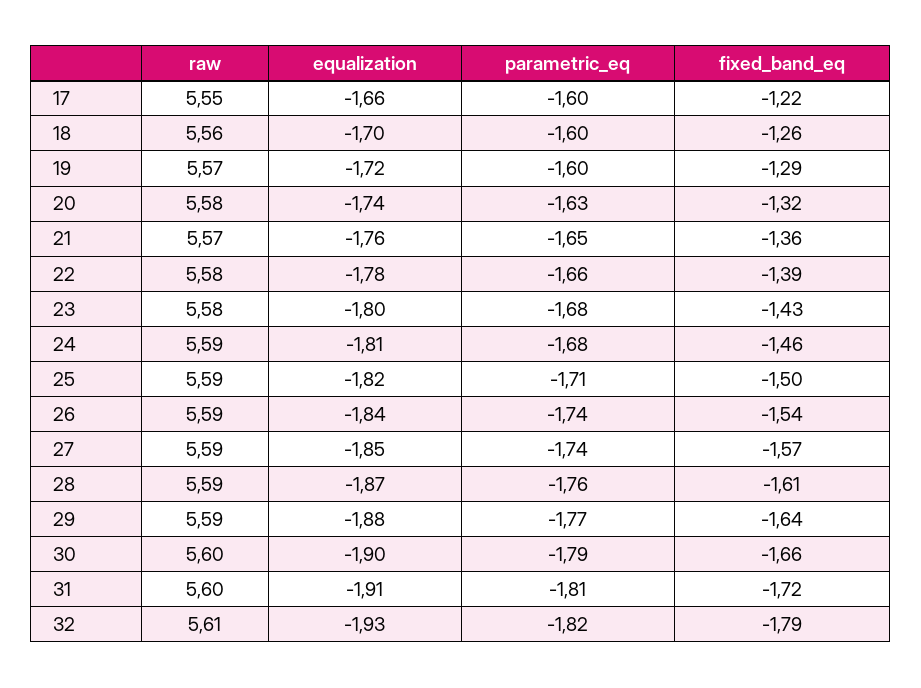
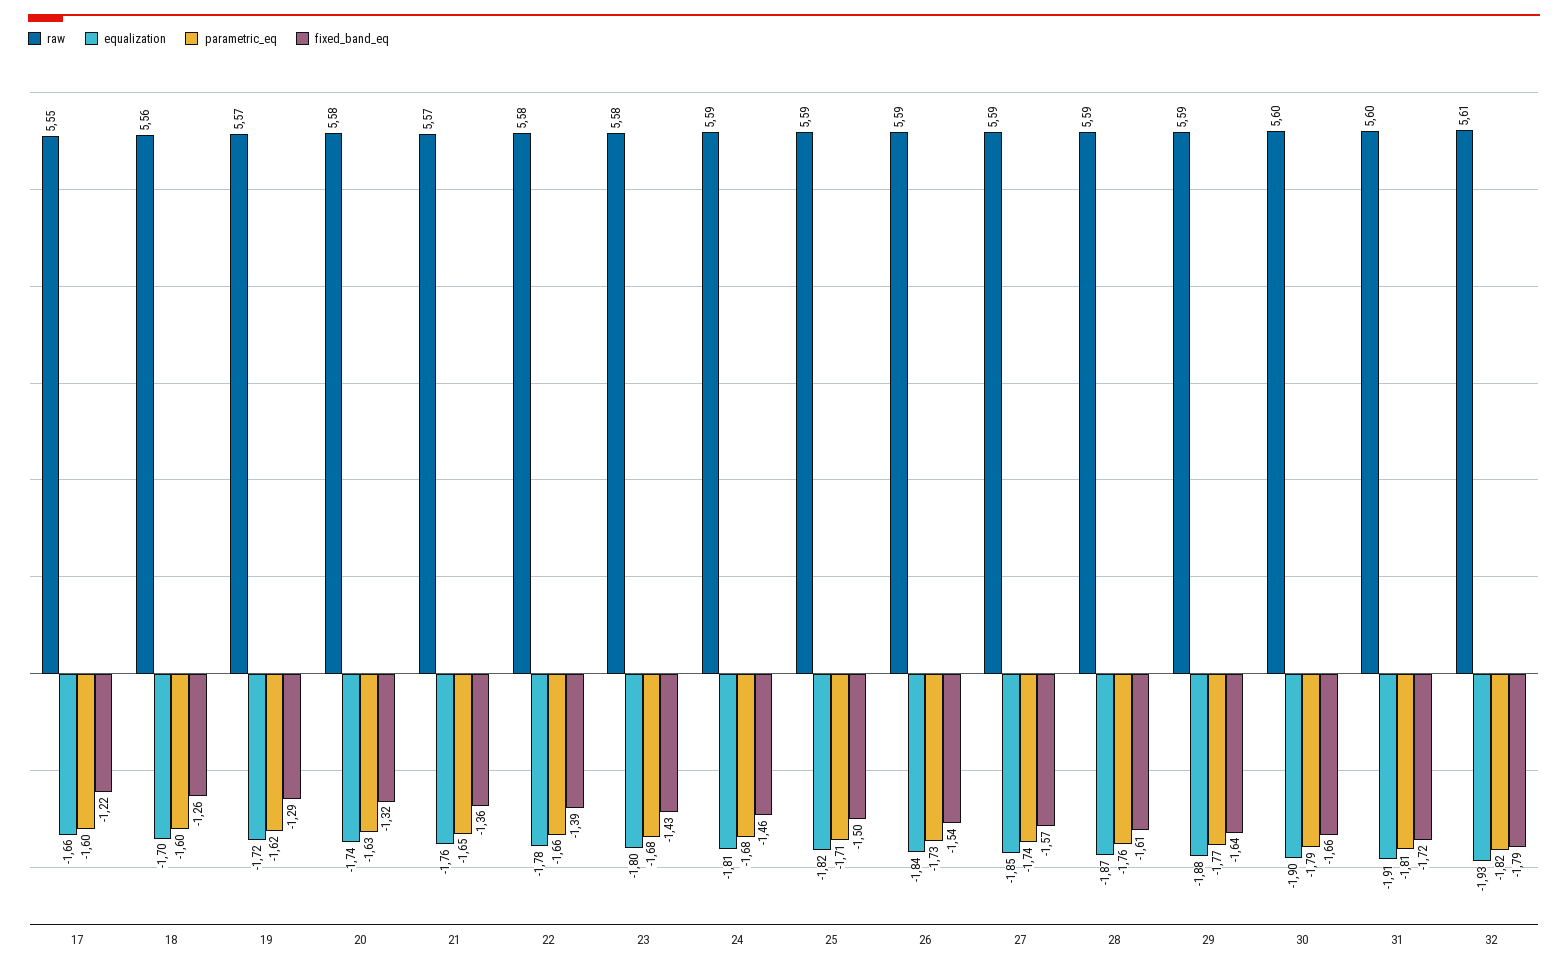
  {
    "raw": {
      "17": 5.55,
      "18": 5.56,
      "19": 5.57,
      "20": 5.58,
      "21": 5.57,
      "22": 5.58,
      "23": 5.58,
      "24": 5.59,
      "25": 5.59,
      "26": 5.59,
      "27": 5.59,
      "28": 5.59,
      "29": 5.59,
      "30": 5.6,
      "31": 5.6,
      "32": 5.61
    },
    "equalization": {
      "17": -1.66,
      "18": -1.7,
      "19": -1.72,
      "20": -1.74,
      "21": -1.76,
      "22": -1.78,
      "23": -1.8,
      "24": -1.81,
      "25": -1.82,
      "26": -1.84,
      "27": -1.85,
      "28": -1.87,
      "29": -1.88,
      "30": -1.9,
      "31": -1.91,
      "32": -1.93
    },
    "parametric_eq": {
      "17": -1.6,
      "18": -1.6,
-     "19": -1.6,
+     "19": -1.62,
      "20": -1.63,
      "21": -1.65,
      "22": -1.66,
      "23": -1.68,
      "24": -1.68,
      "25": -1.71,
-     "26": -1.74,
+     "26": -1.73,
      "27": -1.74,
      "28": -1.76,
      "29": -1.77,
      "30": -1.79,
      "31": -1.81,
      "32": -1.82
    },
    "fixed_band_eq": {
      "17": -1.22,
      "18": -1.26,
      "19": -1.29,
      "20": -1.32,
      "21": -1.36,
      "22": -1.39,
      "23": -1.43,
      "24": -1.46,
      "25": -1.5,
      "26": -1.54,
      "27": -1.57,
      "28": -1.61,
      "29": -1.64,
      "30": -1.66,
      "31": -1.72,
      "32": -1.79
    }
  }

